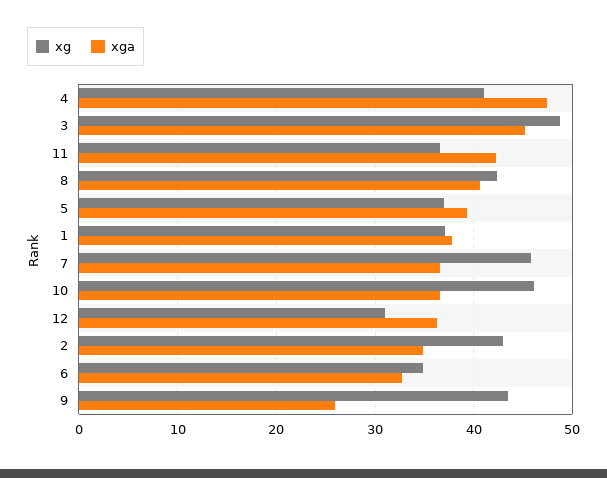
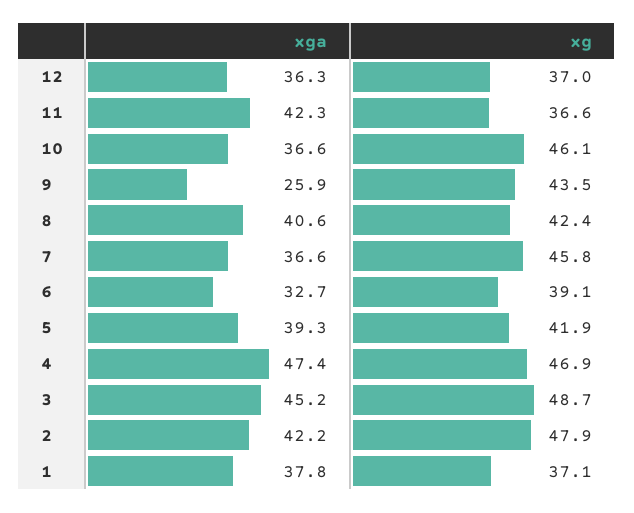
  {
    "xg": {
-     "4": 41,
+     "4": 46.9,
      "3": 48.7,
      "11": 36.6,
      "8": 42.4,
-     "5": 37,
+     "5": 41.9,
      "1": 37.1,
      "7": 45.8,
      "10": 46.1,
-     "12": 31,
+     "12": 37,
-     "2": 43,
+     "2": 47.9,
-     "6": 35,
+     "6": 39.1,
      "9": 43.5
    },
    "xga": {
      "4": 47.4,
      "3": 45.2,
      "11": 42.3,
      "8": 40.6,
      "5": 39.3,
      "1": 37.8,
      "7": 36.6,
      "10": 36.6,
      "12": 36.3,
-     "2": 35,
+     "2": 42.2,
      "6": 32.7,
      "9": 25.9
    }
  }

